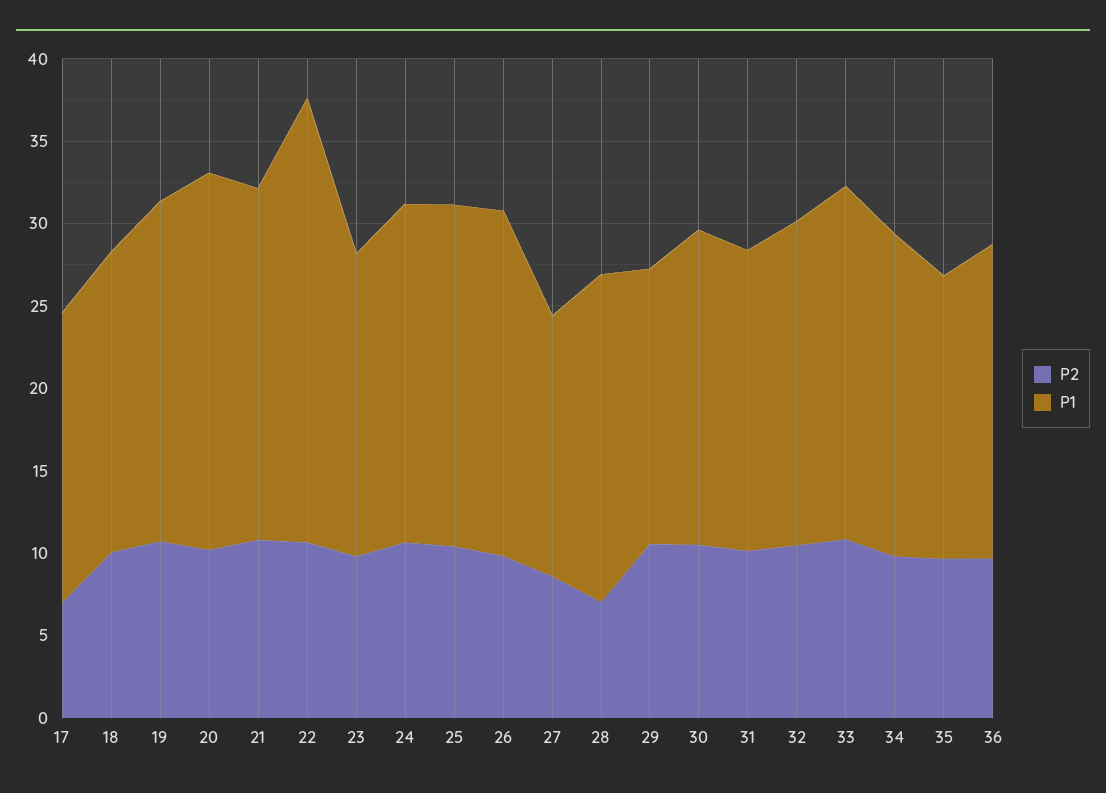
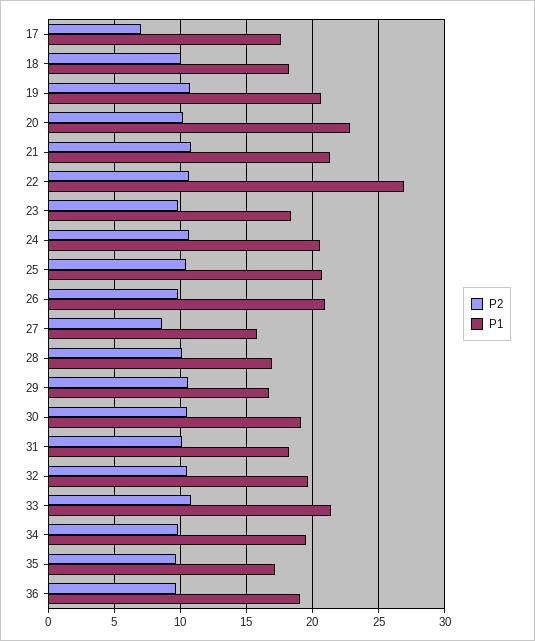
  {
    "P2": {
      "17": 7,
      "18": 10,
      "19": 10.5,
      "20": 10,
      "21": 11,
      "22": 10.5,
      "23": 10,
      "24": 10.5,
      "25": 10.5,
      "26": 10,
      "27": 8.5,
-     "28": 7,
+     "28": 10,
      "29": 10.5,
      "30": 10.5,
      "31": 10,
      "32": 10.5,
      "33": 11,
      "34": 10,
      "35": 9.5,
      "36": 9.5
    },
    "P1": {
      "17": 17.5,
      "18": 18,
      "19": 20.5,
      "20": 23,
      "21": 21.5,
      "22": 27,
      "23": 18.5,
      "24": 20.5,
      "25": 21,
      "26": 21,
      "27": 16,
-     "28": 20,
+     "28": 17,
      "29": 16.5,
      "30": 19,
      "31": 18.5,
      "32": 19.5,
      "33": 21.5,
      "34": 19.5,
      "35": 17,
      "36": 19
    }
  }

